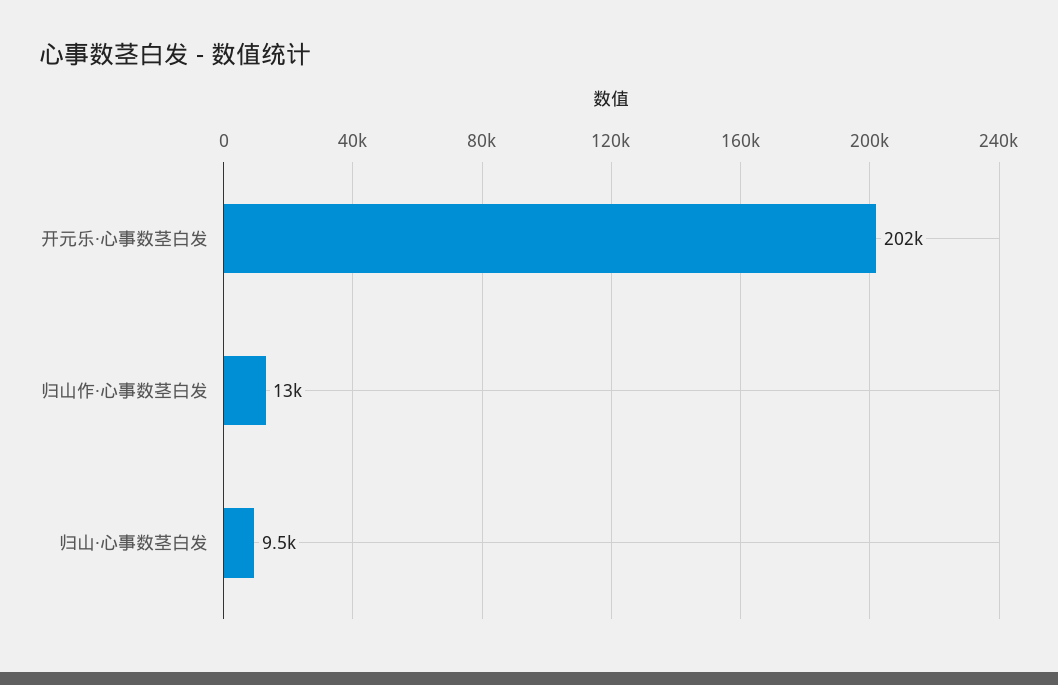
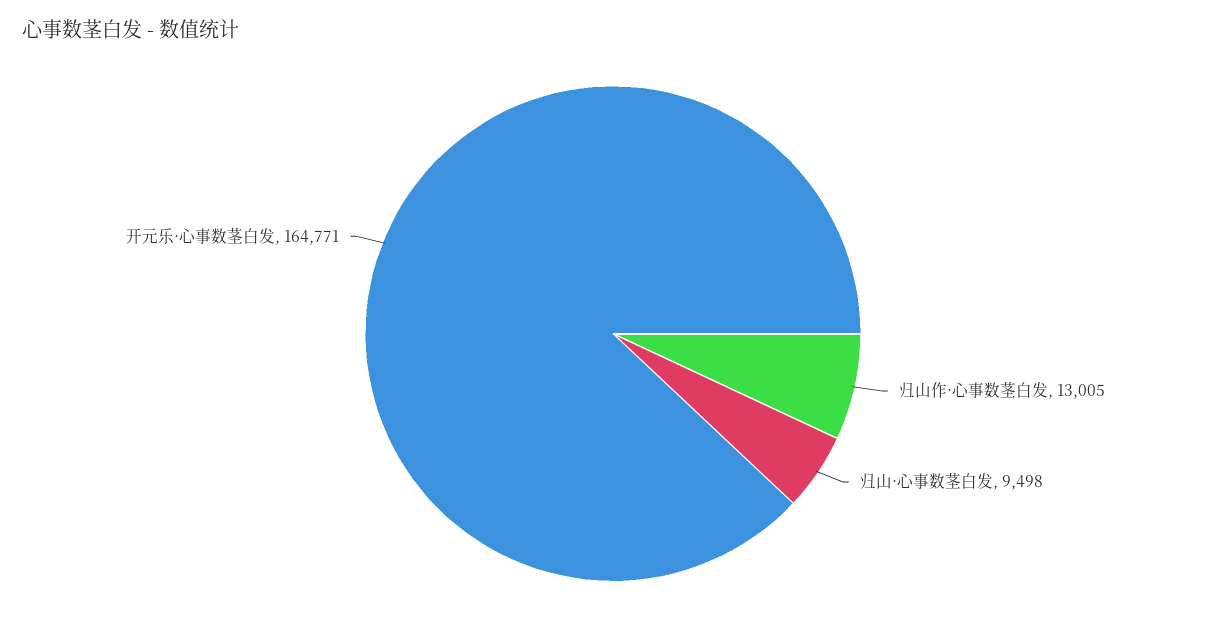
  {
-   "开元乐·心事数茎白发": 202000,
+   "开元乐·心事数茎白发": 164771,
    "归山作·心事数茎白发": 13005,
    "归山·心事数茎白发": 9498
  }

